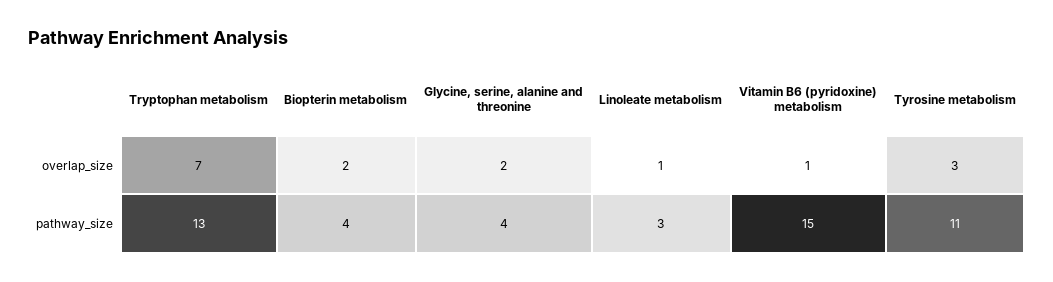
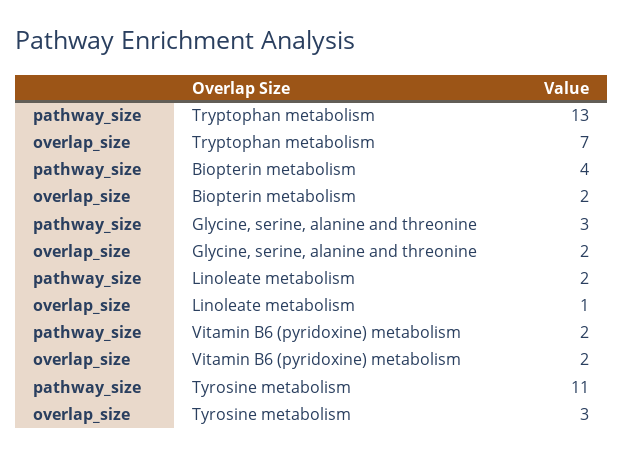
  {
    "Tryptophan metabolism": {
      "overlap_size": 7,
      "pathway_size": 13
    },
    "Biopterin metabolism": {
      "overlap_size": 2,
      "pathway_size": 4
    },
    "Glycine, serine, alanine and threonine": {
      "overlap_size": 2,
-     "pathway_size": 4
+     "pathway_size": 3
    },
    "Linoleate metabolism": {
      "overlap_size": 1,
-     "pathway_size": 3
+     "pathway_size": 2
    },
    "Vitamin B6 (pyridoxine) metabolism": {
-     "overlap_size": 1,
+     "overlap_size": 2,
-     "pathway_size": 15
+     "pathway_size": 2
    },
    "Tyrosine metabolism": {
      "overlap_size": 3,
      "pathway_size": 11
    }
  }

